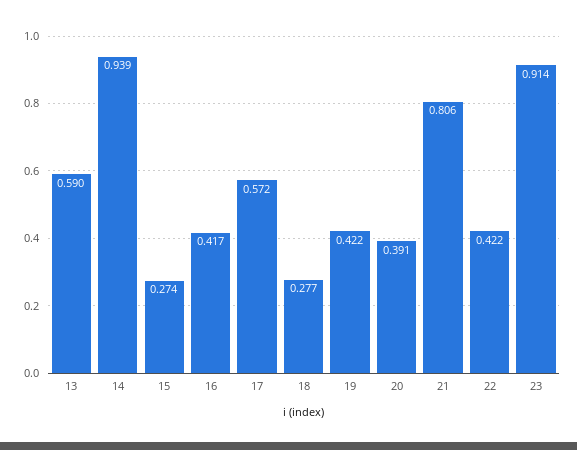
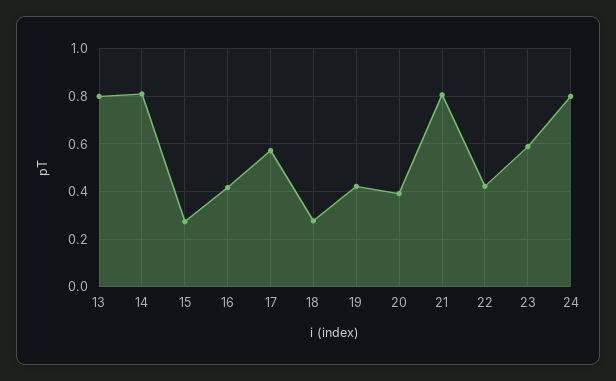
  {
-   "13": 0.59,
+   "13": 0.8,
-   "14": 0.939,
+   "14": 0.8,
    "15": 0.274,
    "16": 0.417,
    "17": 0.572,
    "18": 0.277,
    "19": 0.422,
    "20": 0.391,
    "21": 0.806,
    "22": 0.422,
-   "23": 0.914
+   "23": 0.6,
+   "24": 0.8
  }

